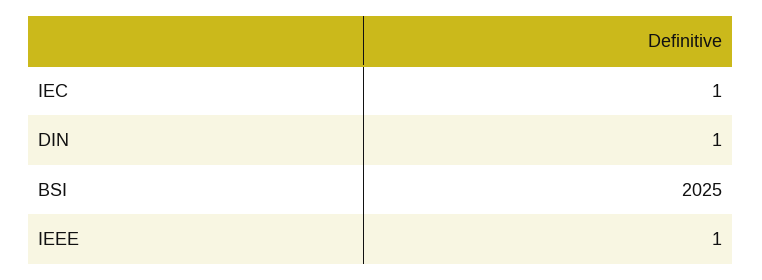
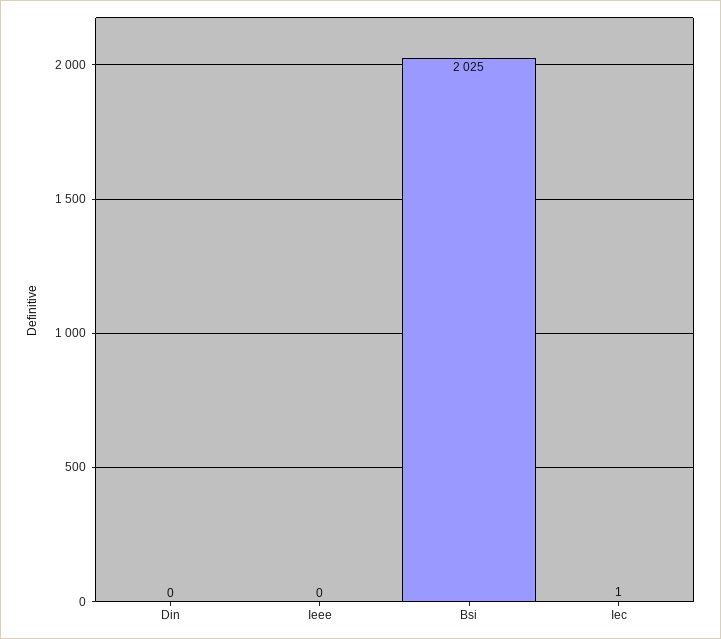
  {
    "IEC": 1,
-   "DIN": 1,
+   "DIN": 0,
    "BSI": 2025,
-   "IEEE": 1
+   "IEEE": 0
  }

